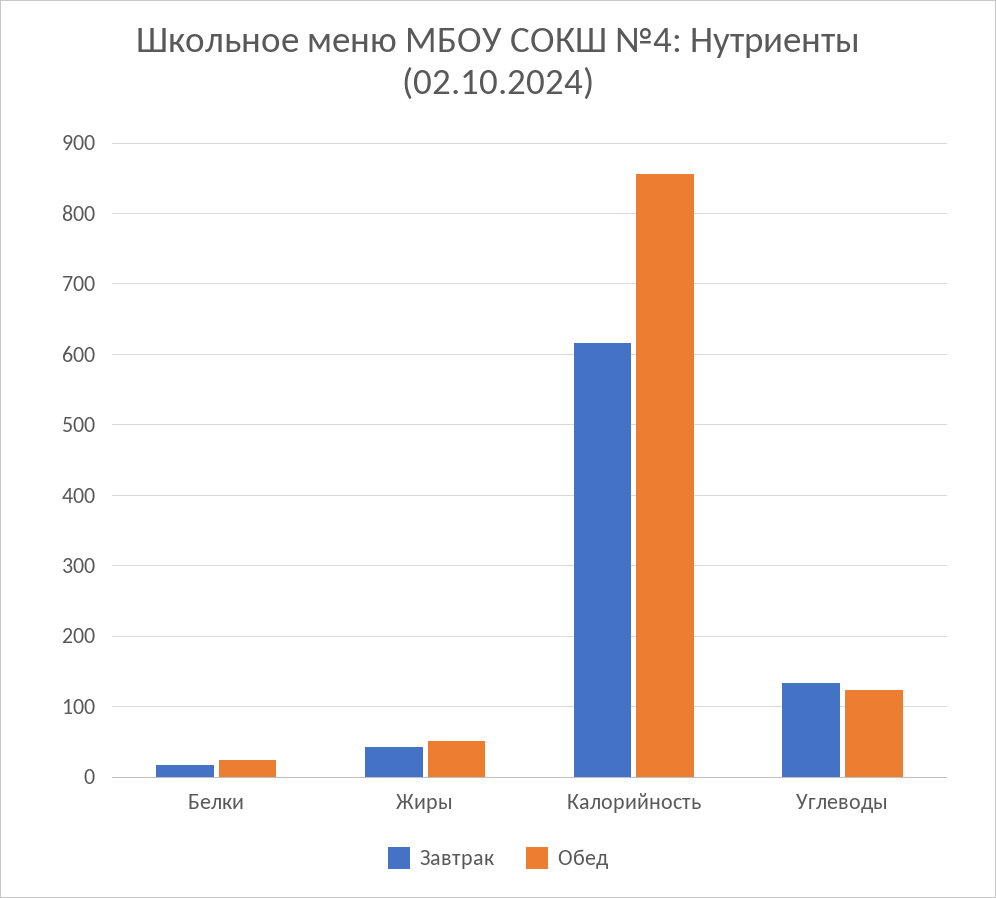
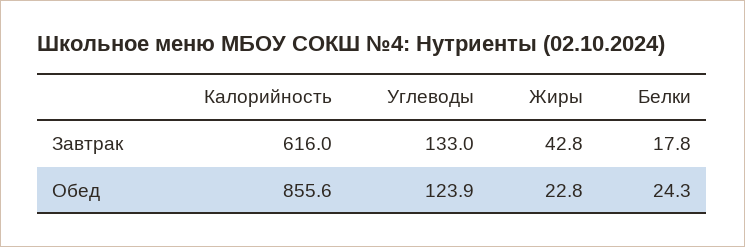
  {
    "Завтрак": {
      "Белки": 17.8,
      "Жиры": 42.8,
      "Калорийность": 616,
      "Углеводы": 133
    },
    "Обед": {
      "Белки": 24.3,
-     "Жиры": 50,
+     "Жиры": 22.8,
      "Калорийность": 855.6,
      "Углеводы": 123.9
    }
  }

